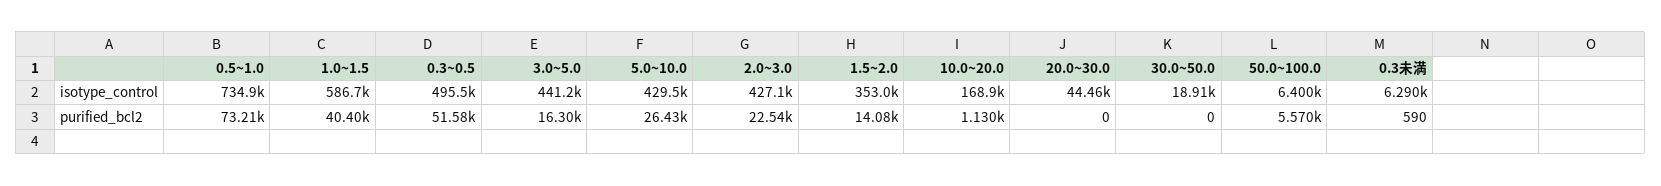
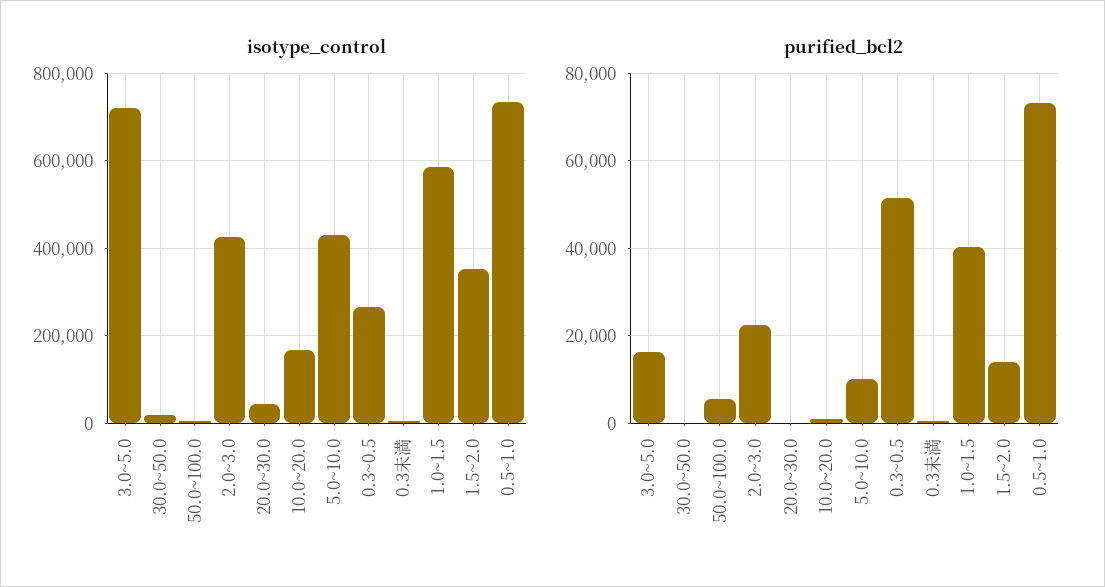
  {
    "isotype_control": {
      "0.5~1.0": 734900,
      "1.0~1.5": 586700,
-     "0.3~0.5": 495500,
+     "0.3~0.5": 260000,
-     "3.0~5.0": 441200,
+     "3.0~5.0": 720000,
      "5.0~10.0": 429500,
      "2.0~3.0": 427100,
      "1.5~2.0": 353000,
      "10.0~20.0": 168900,
      "20.0~30.0": 44460,
      "30.0~50.0": 18910,
      "50.0~100.0": 6400,
      "0.3未満": 6290
    },
    "purified_bcl2": {
      "0.5~1.0": 73210,
      "1.0~1.5": 40400,
      "0.3~0.5": 51580,
      "3.0~5.0": 16300,
-     "5.0~10.0": 26430,
+     "5.0~10.0": 10000,
      "2.0~3.0": 22540,
      "1.5~2.0": 14080,
      "10.0~20.0": 1130,
      "20.0~30.0": 0,
      "30.0~50.0": 0,
      "50.0~100.0": 5570,
      "0.3未満": 590
    }
  }

